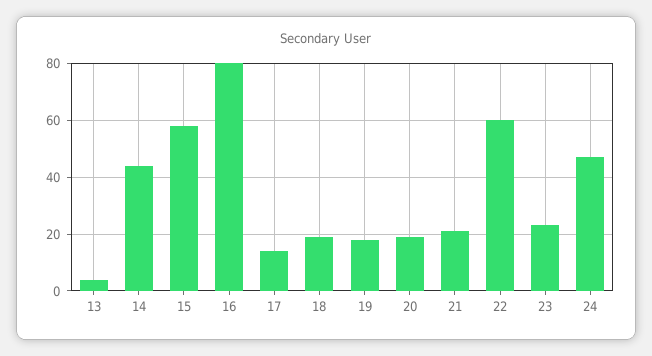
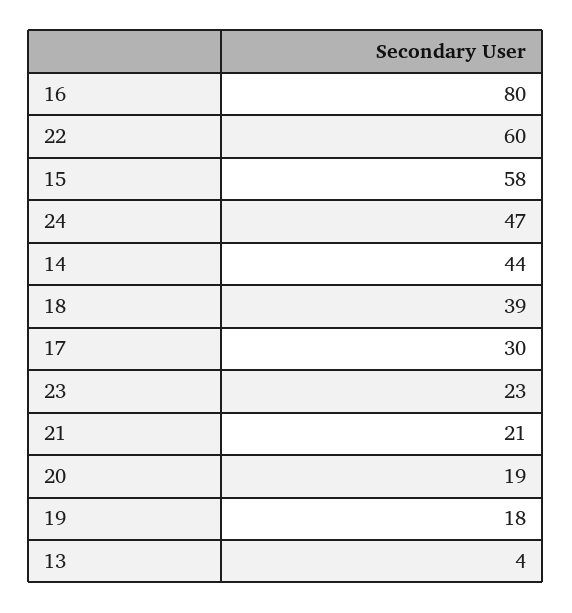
  {
    "13": 4,
    "14": 44,
    "15": 58,
    "16": 80,
-   "17": 15,
+   "17": 30,
-   "18": 20,
+   "18": 39,
    "19": 18,
    "20": 19,
    "21": 21,
    "22": 60,
    "23": 23,
    "24": 47
  }

